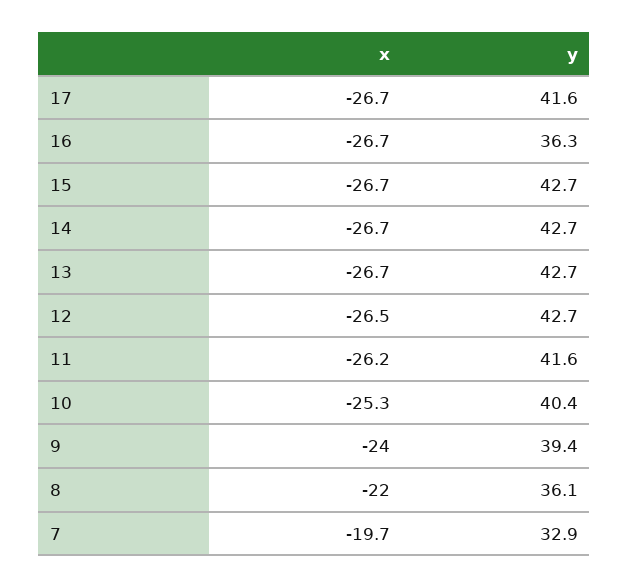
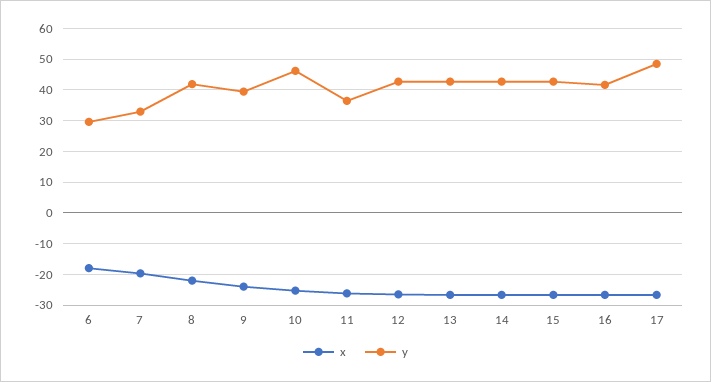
  {
    "x": {
      "17": -26.7,
      "16": -26.7,
      "15": -26.7,
      "14": -26.7,
      "13": -26.7,
      "12": -26.5,
      "11": -26.2,
      "10": -25.3,
      "9": -24,
      "8": -22,
-     "7": -19.7
+     "7": -19.7,
+     "6": -18
    },
    "y": {
-     "17": 41.6,
+     "17": 48,
-     "16": 36.3,
+     "16": 42,
      "15": 42.7,
      "14": 42.7,
      "13": 42.7,
      "12": 42.7,
-     "11": 41.6,
+     "11": 36,
-     "10": 40.4,
+     "10": 46,
      "9": 39.4,
-     "8": 36.1,
+     "8": 42,
-     "7": 32.9
+     "7": 32.9,
+     "6": 30
    }
  }

